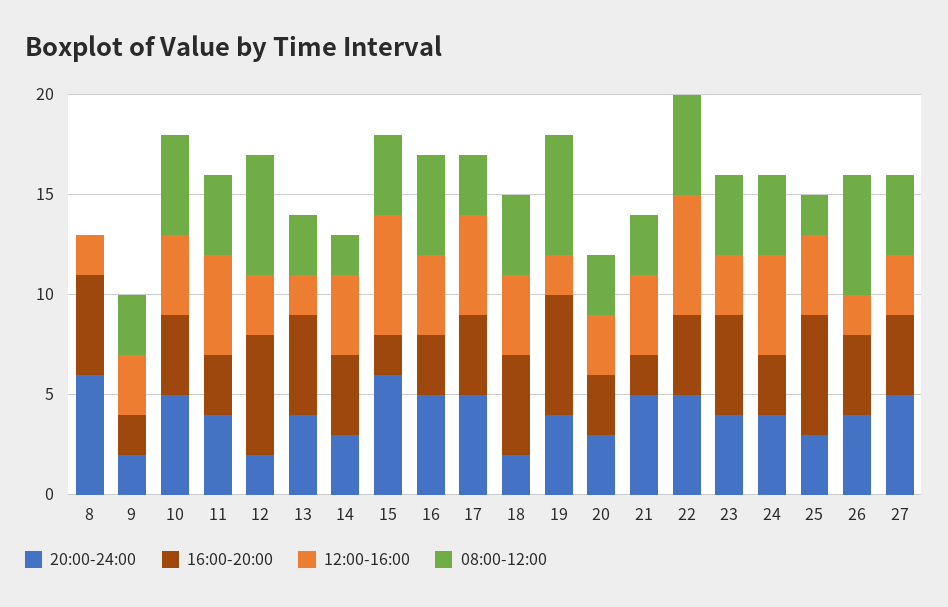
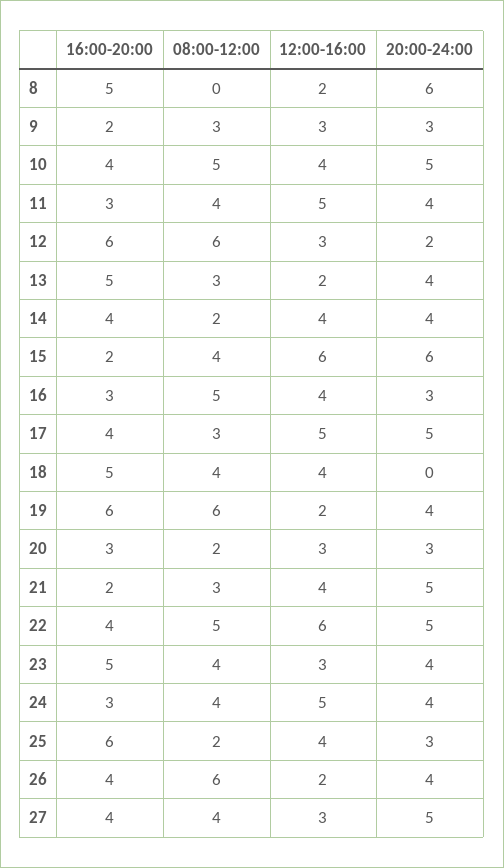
  {
    "20:00-24:00": {
      "8": 6,
-     "9": 2,
+     "9": 3,
      "10": 5,
      "11": 4,
      "12": 2,
      "13": 4,
-     "14": 3,
+     "14": 4,
      "15": 6,
-     "16": 5,
+     "16": 3,
      "17": 5,
-     "18": 2,
+     "18": 0,
      "19": 4,
      "20": 3,
      "21": 5,
      "22": 5,
      "23": 4,
      "24": 4,
      "25": 3,
      "26": 4,
      "27": 5
    },
    "16:00-20:00": {
      "8": 5,
      "9": 2,
      "10": 4,
      "11": 3,
      "12": 6,
      "13": 5,
      "14": 4,
      "15": 2,
      "16": 3,
      "17": 4,
      "18": 5,
      "19": 6,
      "20": 3,
      "21": 2,
      "22": 4,
      "23": 5,
      "24": 3,
      "25": 6,
      "26": 4,
      "27": 4
    },
    "12:00-16:00": {
      "8": 2,
      "9": 3,
      "10": 4,
      "11": 5,
      "12": 3,
      "13": 2,
      "14": 4,
      "15": 6,
      "16": 4,
      "17": 5,
      "18": 4,
      "19": 2,
      "20": 3,
      "21": 4,
      "22": 6,
      "23": 3,
      "24": 5,
      "25": 4,
      "26": 2,
      "27": 3
    },
    "08:00-12:00": {
      "8": 0,
      "9": 3,
      "10": 5,
      "11": 4,
      "12": 6,
      "13": 3,
      "14": 2,
      "15": 4,
      "16": 5,
      "17": 3,
      "18": 4,
      "19": 6,
-     "20": 3,
+     "20": 2,
      "21": 3,
      "22": 5,
      "23": 4,
      "24": 4,
      "25": 2,
      "26": 6,
      "27": 4
    }
  }

